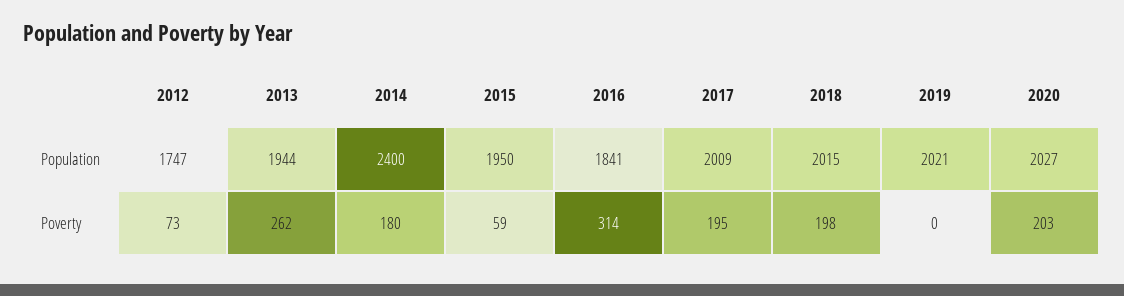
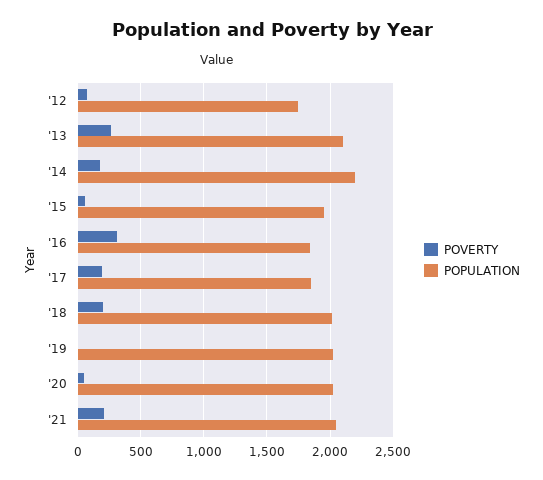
  {
    "Population": {
      "2012": 1747,
-     "2013": 1944,
+     "2013": 2100,
-     "2014": 2400,
+     "2014": 2200,
      "2015": 1950,
      "2016": 1841,
-     "2017": 2009,
+     "2017": 1850,
      "2018": 2015,
      "2019": 2021,
-     "2020": 2027
+     "2020": 2027,
+     "'21": 2050
    },
    "Poverty": {
      "2012": 73,
      "2013": 262,
      "2014": 180,
      "2015": 59,
      "2016": 314,
      "2017": 195,
      "2018": 198,
      "2019": 0,
-     "2020": 203
+     "2020": 50,
+     "'21": 200
    }
  }

